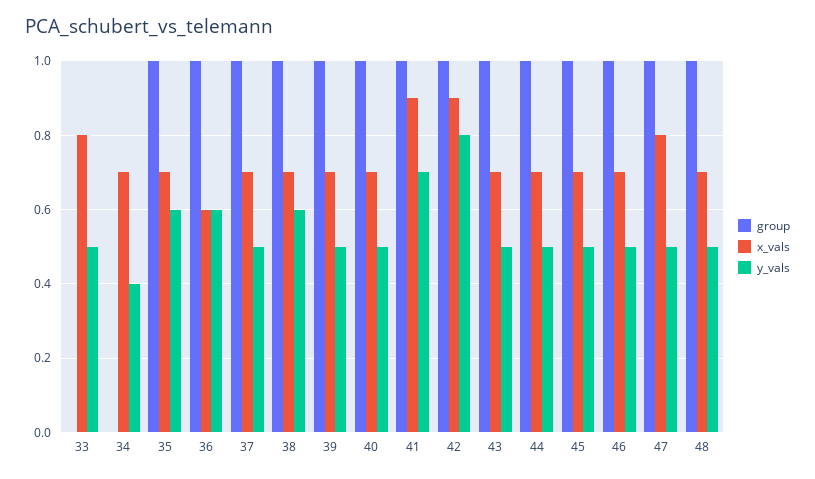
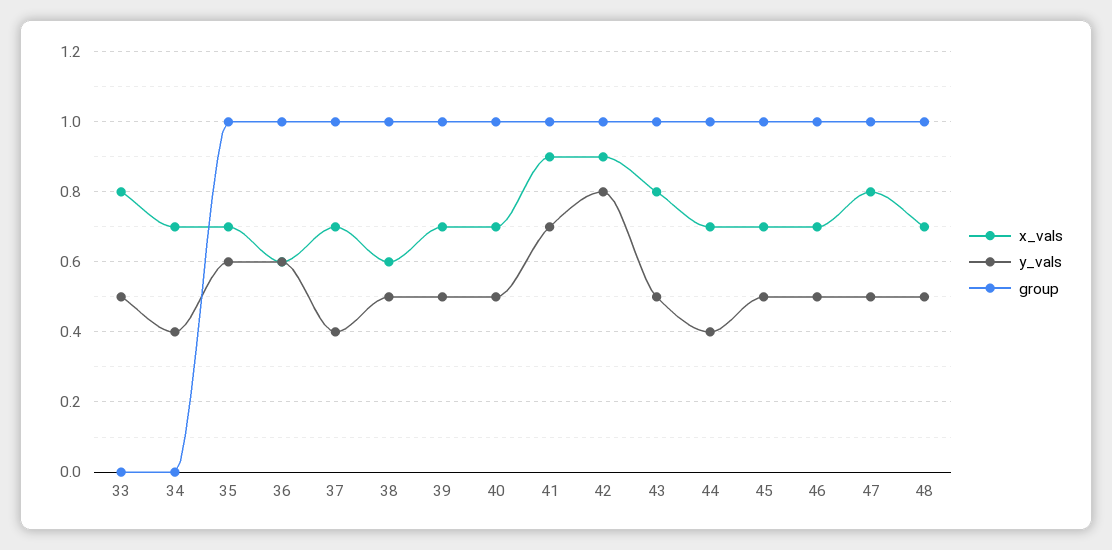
  {
    "group": {
      "33": 0,
      "34": 0,
      "35": 1,
      "36": 1,
      "37": 1,
      "38": 1,
      "39": 1,
      "40": 1,
      "41": 1,
      "42": 1,
      "43": 1,
      "44": 1,
      "45": 1,
      "46": 1,
      "47": 1,
      "48": 1
    },
    "x_vals": {
      "33": 0.8,
      "34": 0.7,
      "35": 0.7,
      "36": 0.6,
      "37": 0.7,
-     "38": 0.7,
+     "38": 0.6,
      "39": 0.7,
      "40": 0.7,
      "41": 0.9,
      "42": 0.9,
-     "43": 0.7,
+     "43": 0.8,
      "44": 0.7,
      "45": 0.7,
      "46": 0.7,
      "47": 0.8,
      "48": 0.7
    },
    "y_vals": {
      "33": 0.5,
      "34": 0.4,
      "35": 0.6,
      "36": 0.6,
-     "37": 0.5,
+     "37": 0.4,
-     "38": 0.6,
+     "38": 0.5,
      "39": 0.5,
      "40": 0.5,
      "41": 0.7,
      "42": 0.8,
      "43": 0.5,
-     "44": 0.5,
+     "44": 0.4,
      "45": 0.5,
      "46": 0.5,
      "47": 0.5,
      "48": 0.5
    }
  }

